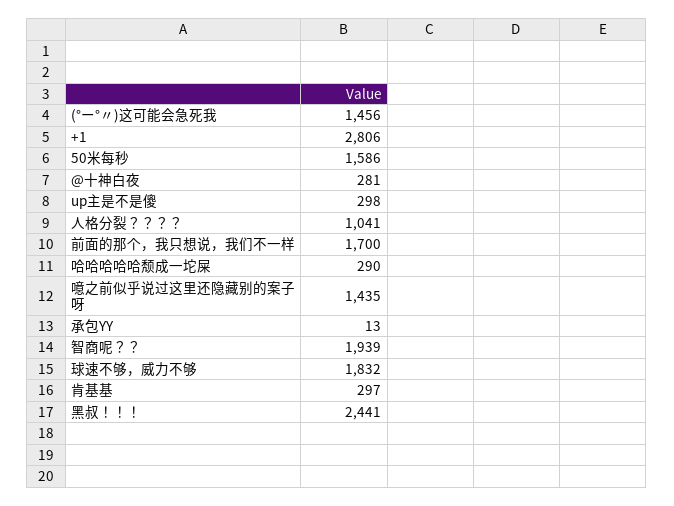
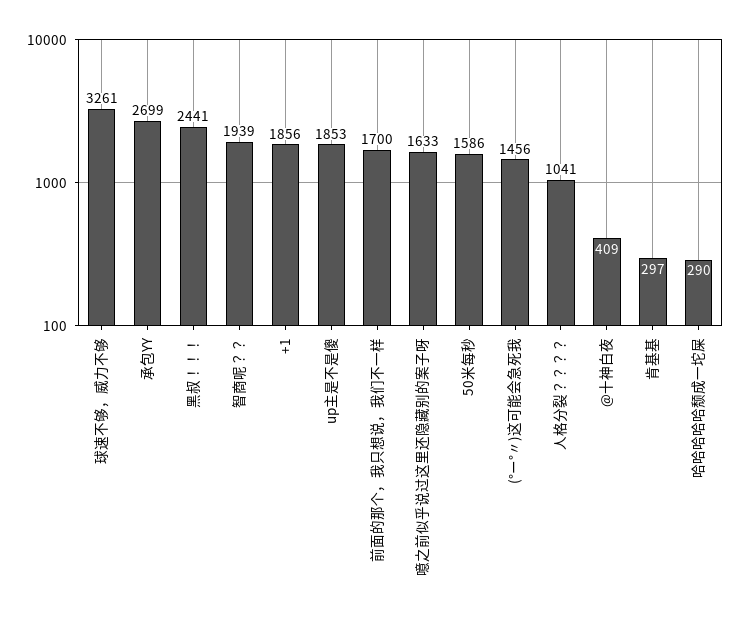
  {
    "(°ー°〃)这可能会急死我": 1456,
-   "+1": 2806,
+   "+1": 1856,
    "50米每秒": 1586,
-   "@十神白夜": 281,
+   "@十神白夜": 409,
-   "up主是不是傻": 298,
+   "up主是不是傻": 1853,
    "人格分裂？？？？": 1041,
    "前面的那个，我只想说，我们不一样": 1700,
    "哈哈哈哈哈颓成一坨屎": 290,
-   "噫之前似乎说过这里还隐藏别的案子呀": 1435,
+   "噫之前似乎说过这里还隐藏别的案子呀": 1633,
-   "承包YY": 13,
+   "承包YY": 2699,
    "智商呢？？": 1939,
-   "球速不够，威力不够": 1832,
+   "球速不够，威力不够": 3261,
    "肯基基": 297,
    "黑叔！！！": 2441
  }

